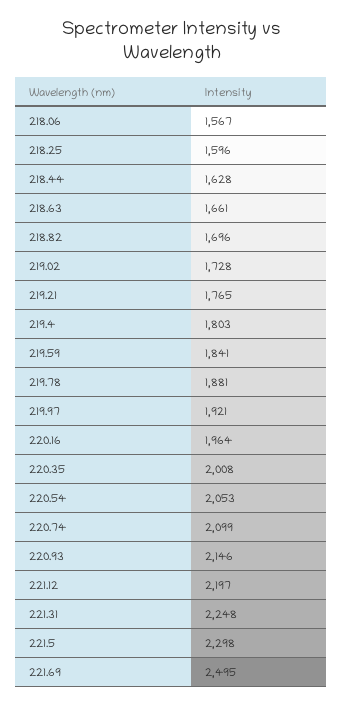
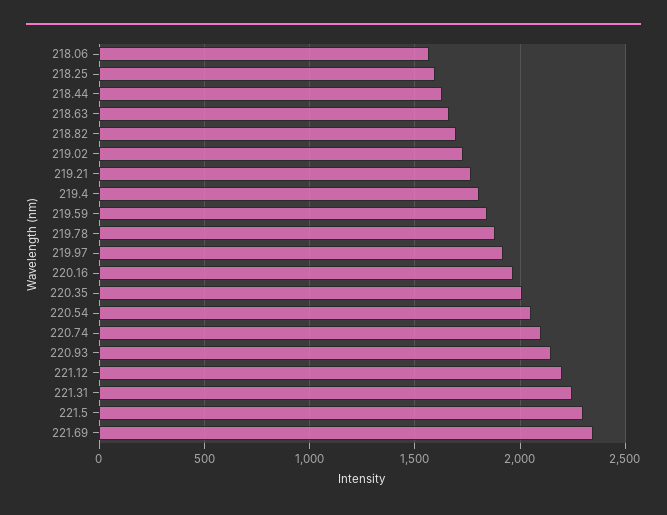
  {
    "218.06": 1567,
    "218.25": 1596,
    "218.44": 1628,
    "218.63": 1661,
    "218.82": 1696,
    "219.02": 1728,
    "219.21": 1765,
    "219.4": 1803,
    "219.59": 1841,
    "219.78": 1881,
    "219.97": 1921,
    "220.16": 1964,
    "220.35": 2008,
    "220.54": 2053,
    "220.74": 2099,
    "220.93": 2146,
    "221.12": 2197,
    "221.31": 2248,
    "221.5": 2298,
-   "221.69": 2495
+   "221.69": 2350
  }

